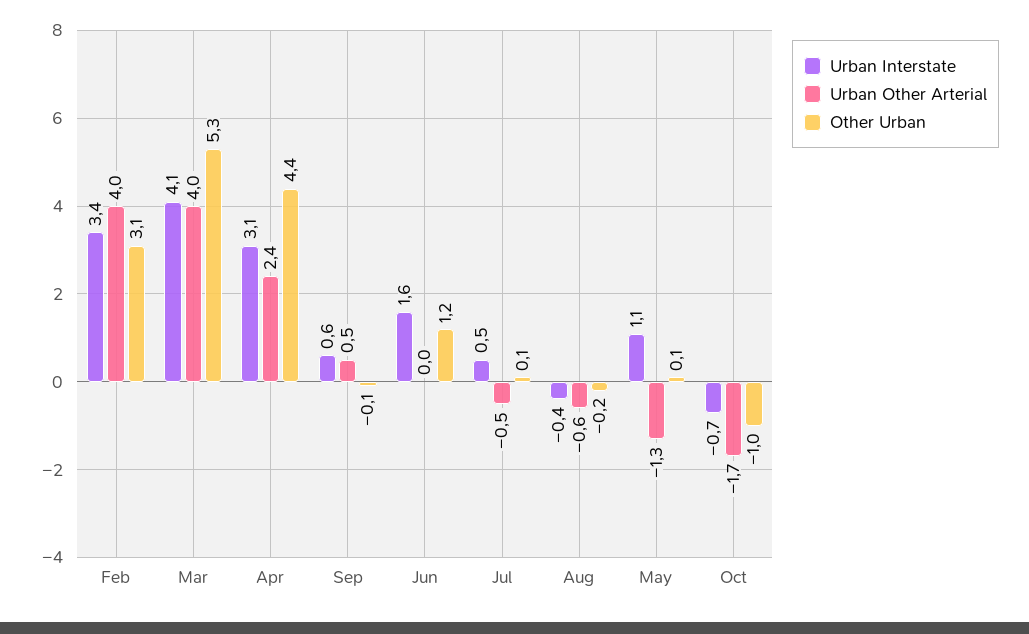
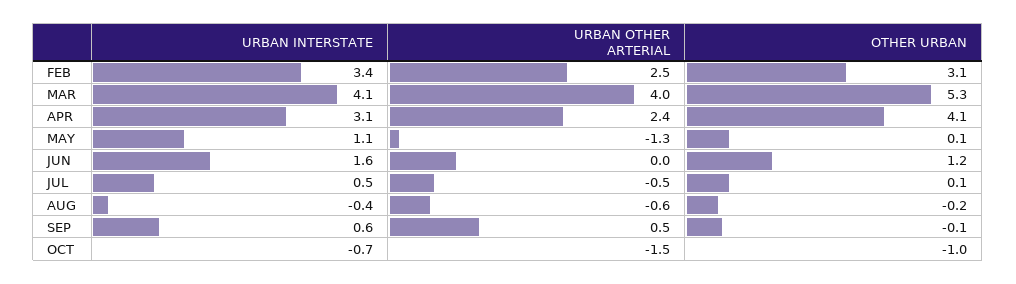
  {
    "Urban Interstate": {
      "Feb": 3.4,
      "Mar": 4.1,
      "Apr": 3.1,
      "Sep": 0.6,
      "Jun": 1.6,
      "Jul": 0.5,
      "Aug": -0.4,
      "May": 1.1,
      "Oct": -0.7
    },
    "Urban Other Arterial": {
-     "Feb": 4,
+     "Feb": 2.5,
      "Mar": 4,
      "Apr": 2.4,
      "Sep": 0.5,
      "Jun": 0,
      "Jul": -0.5,
      "Aug": -0.6,
      "May": -1.3,
-     "Oct": -1.7
+     "Oct": -1.5
    },
    "Other Urban": {
      "Feb": 3.1,
      "Mar": 5.3,
-     "Apr": 4.4,
+     "Apr": 4.1,
      "Sep": -0.1,
      "Jun": 1.2,
      "Jul": 0.1,
      "Aug": -0.2,
      "May": 0.1,
      "Oct": -1
    }
  }

